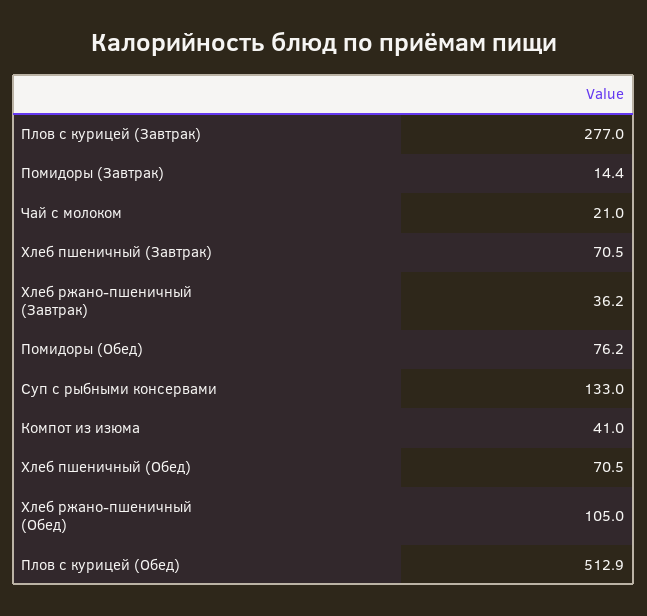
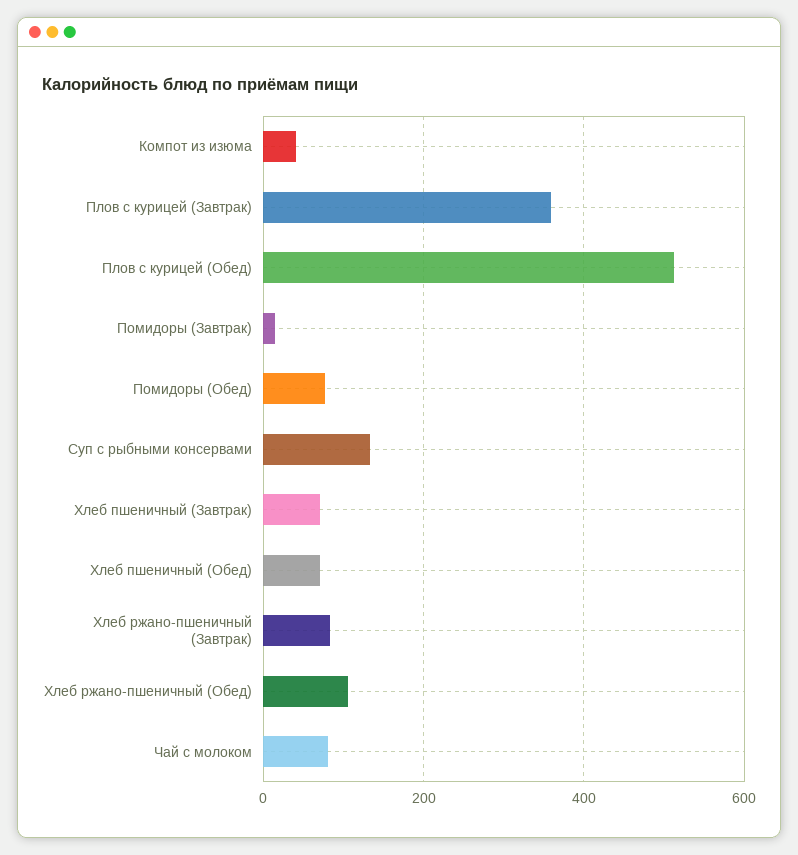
  {
-   "Плов с курицей (Завтрак)": 277,
+   "Плов с курицей (Завтрак)": 360,
    "Помидоры (Завтрак)": 14.4,
-   "Чай с молоком": 21,
+   "Чай с молоком": 80,
    "Хлеб пшеничный (Завтрак)": 70.5,
-   "Хлеб ржано-пшеничный (Завтрак)": 36.2,
+   "Хлеб ржано-пшеничный (Завтрак)": 80,
    "Помидоры (Обед)": 76.2,
    "Суп с рыбными консервами": 133,
    "Компот из изюма": 41,
    "Хлеб пшеничный (Обед)": 70.5,
    "Хлеб ржано-пшеничный (Обед)": 105,
    "Плов с курицей (Обед)": 512.9
  }

